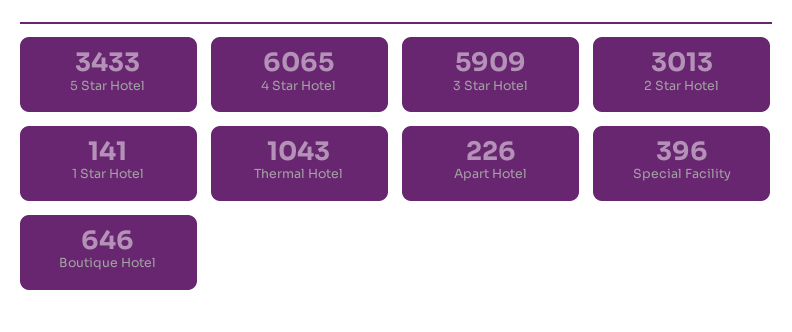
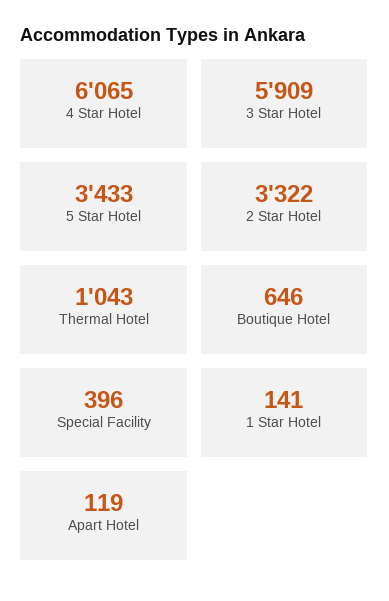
  {
    "5 Star Hotel": 3433,
    "4 Star Hotel": 6065,
    "3 Star Hotel": 5909,
-   "2 Star Hotel": 3013,
+   "2 Star Hotel": 3322,
    "1 Star Hotel": 141,
    "Thermal Hotel": 1043,
-   "Apart Hotel": 226,
+   "Apart Hotel": 119,
    "Special Facility": 396,
    "Boutique Hotel": 646
  }

